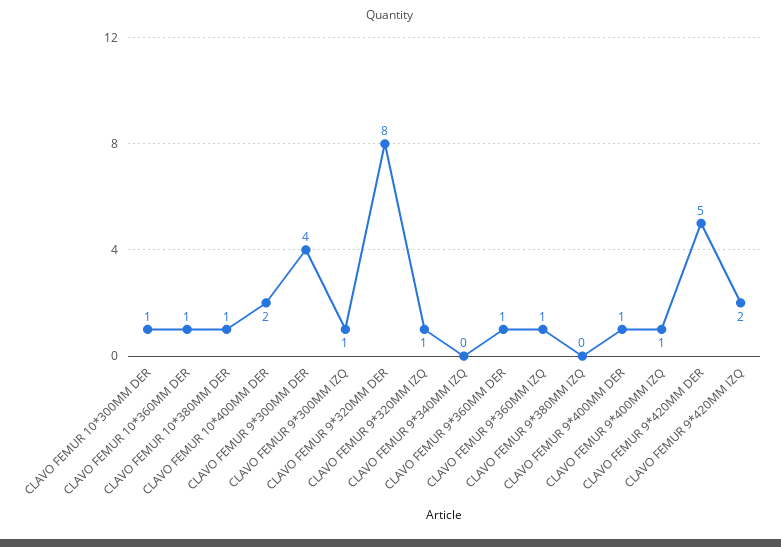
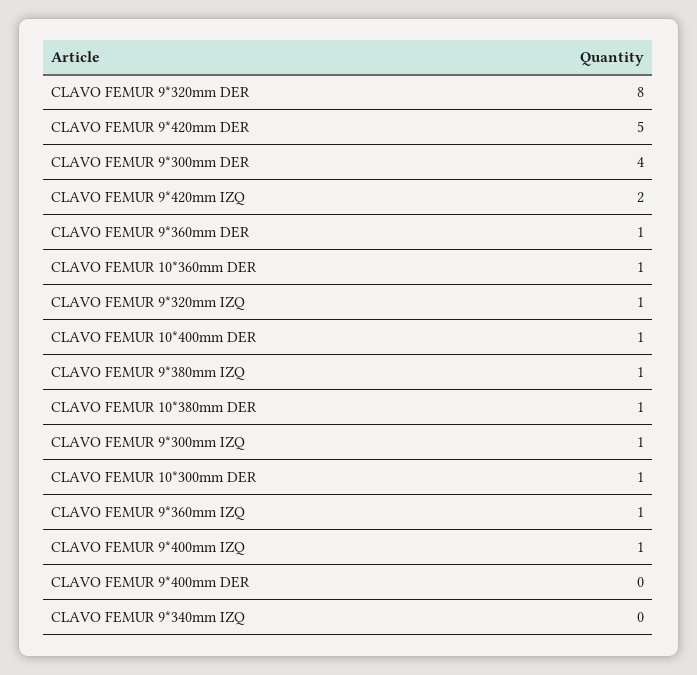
  {
    "CLAVO FEMUR 10*300MM DER": 1,
    "CLAVO FEMUR 10*360MM DER": 1,
    "CLAVO FEMUR 10*380MM DER": 1,
-   "CLAVO FEMUR 10*400MM DER": 2,
+   "CLAVO FEMUR 10*400MM DER": 1,
    "CLAVO FEMUR 9*300MM DER": 4,
    "CLAVO FEMUR 9*300MM IZQ": 1,
    "CLAVO FEMUR 9*320MM DER": 8,
    "CLAVO FEMUR 9*320MM IZQ": 1,
    "CLAVO FEMUR 9*340MM IZQ": 0,
    "CLAVO FEMUR 9*360MM DER": 1,
    "CLAVO FEMUR 9*360MM IZQ": 1,
-   "CLAVO FEMUR 9*380MM IZQ": 0,
+   "CLAVO FEMUR 9*380MM IZQ": 1,
-   "CLAVO FEMUR 9*400MM DER": 1,
+   "CLAVO FEMUR 9*400MM DER": 0,
    "CLAVO FEMUR 9*400MM IZQ": 1,
    "CLAVO FEMUR 9*420MM DER": 5,
    "CLAVO FEMUR 9*420MM IZQ": 2
  }

